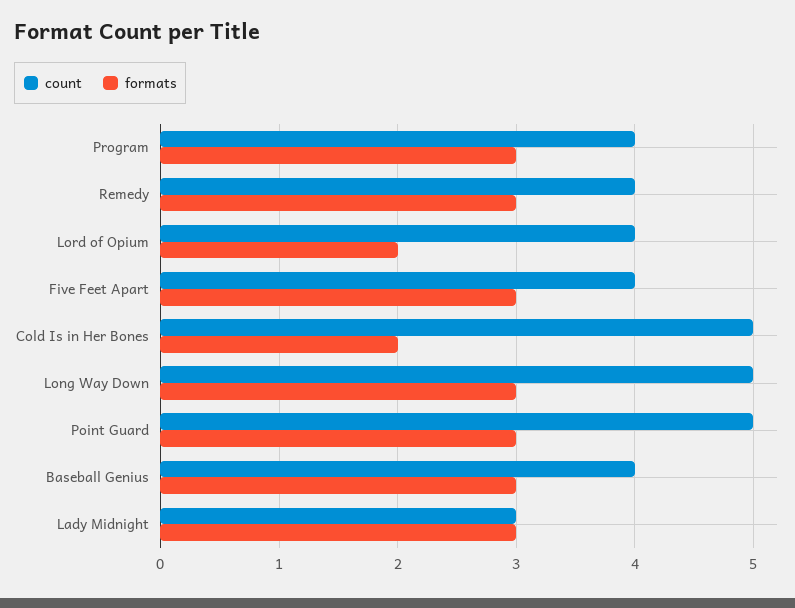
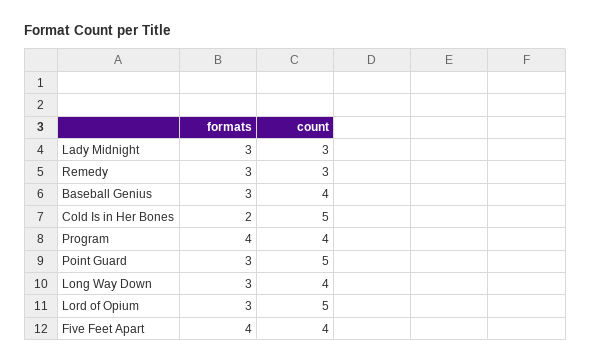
  {
    "count": {
      "Program": 4,
-     "Remedy": 4,
+     "Remedy": 3,
-     "Lord of Opium": 4,
+     "Lord of Opium": 5,
      "Five Feet Apart": 4,
      "Cold Is in Her Bones": 5,
-     "Long Way Down": 5,
+     "Long Way Down": 4,
      "Point Guard": 5,
      "Baseball Genius": 4,
      "Lady Midnight": 3
    },
    "formats": {
-     "Program": 3,
+     "Program": 4,
      "Remedy": 3,
-     "Lord of Opium": 2,
+     "Lord of Opium": 3,
-     "Five Feet Apart": 3,
+     "Five Feet Apart": 4,
      "Cold Is in Her Bones": 2,
      "Long Way Down": 3,
      "Point Guard": 3,
      "Baseball Genius": 3,
      "Lady Midnight": 3
    }
  }

